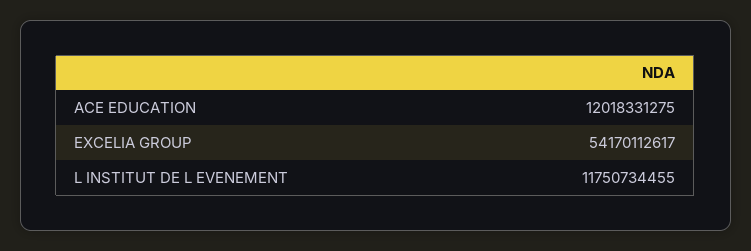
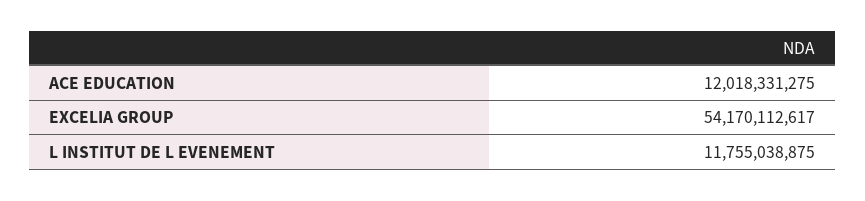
  {
    "ACE EDUCATION": 12018331275,
    "EXCELIA GROUP": 54170112617,
-   "L INSTITUT DE L EVENEMENT": 11750734455
+   "L INSTITUT DE L EVENEMENT": 11755038875
  }

